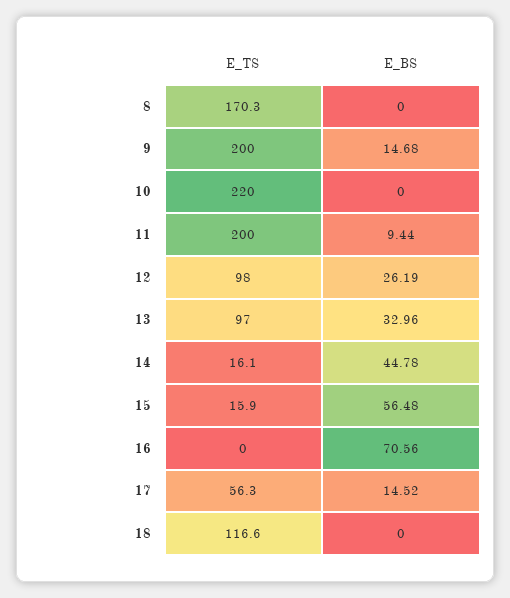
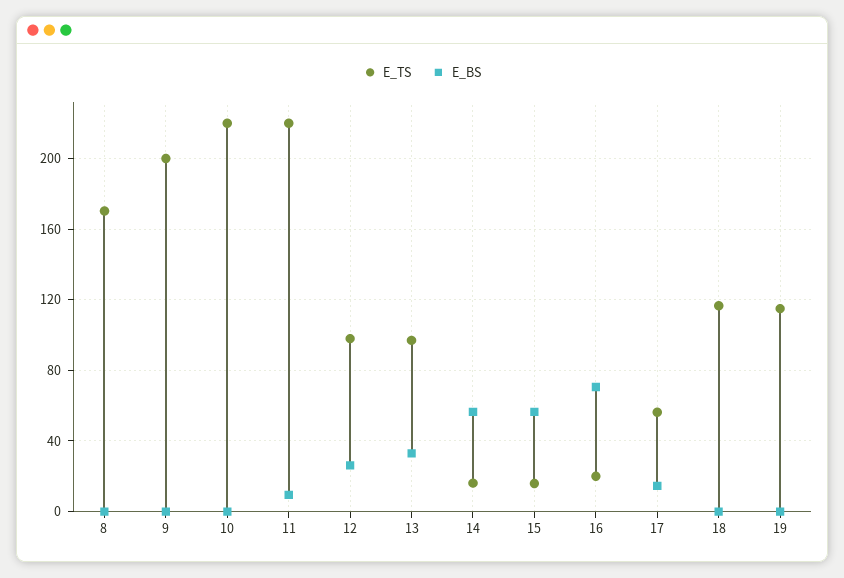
  {
    "E_TS": {
      "8": 170.3,
      "9": 200,
      "10": 220,
-     "11": 200,
+     "11": 220,
      "12": 98,
      "13": 97,
      "14": 16.1,
      "15": 15.9,
-     "16": 0,
+     "16": 20,
      "17": 56.3,
-     "18": 116.6
+     "18": 116.6,
+     "19": 115
    },
    "E_BS": {
      "8": 0,
-     "9": 14.68,
+     "9": 0,
      "10": 0,
      "11": 9.44,
      "12": 26.19,
      "13": 32.96,
-     "14": 44.78,
+     "14": 55,
      "15": 56.48,
      "16": 70.56,
      "17": 14.52,
-     "18": 0
+     "18": 0,
+     "19": 0
    }
  }

